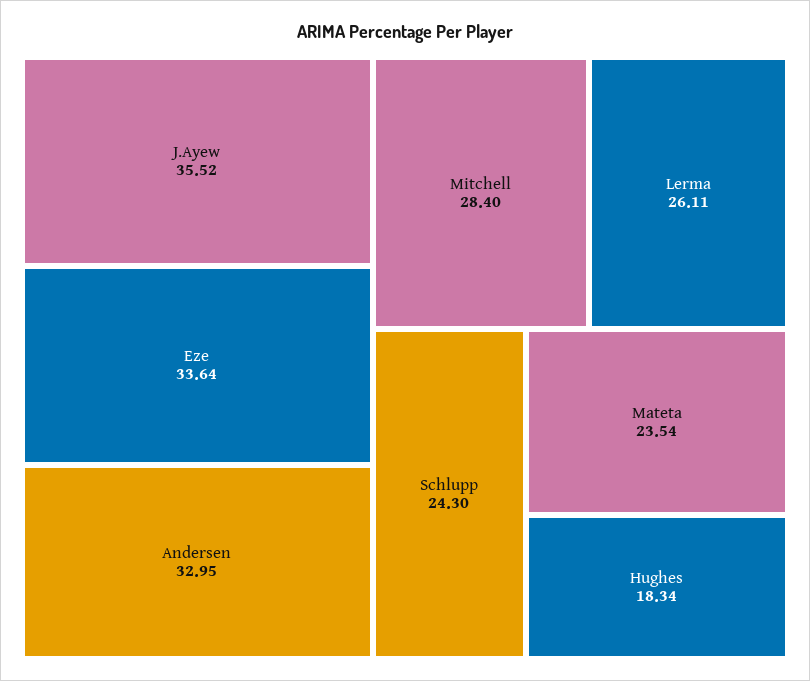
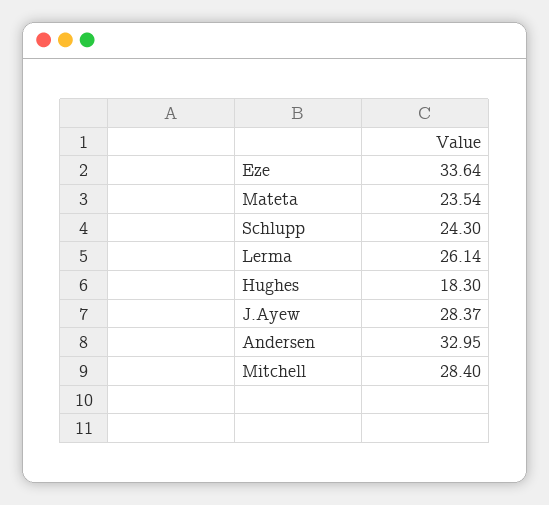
  {
-   "J.Ayew": 35.52,
+   "J.Ayew": 28.37,
    "Eze": 33.64,
    "Andersen": 32.95,
    "Mitchell": 28.4,
-   "Lerma": 26.11,
+   "Lerma": 26.14,
    "Schlupp": 24.3,
    "Mateta": 23.54,
-   "Hughes": 18.34
+   "Hughes": 18.3
  }

